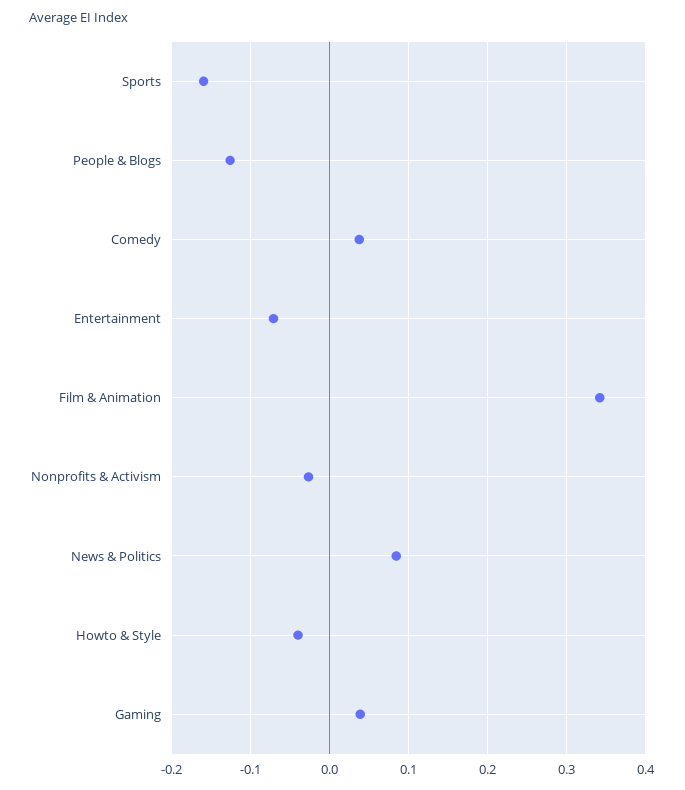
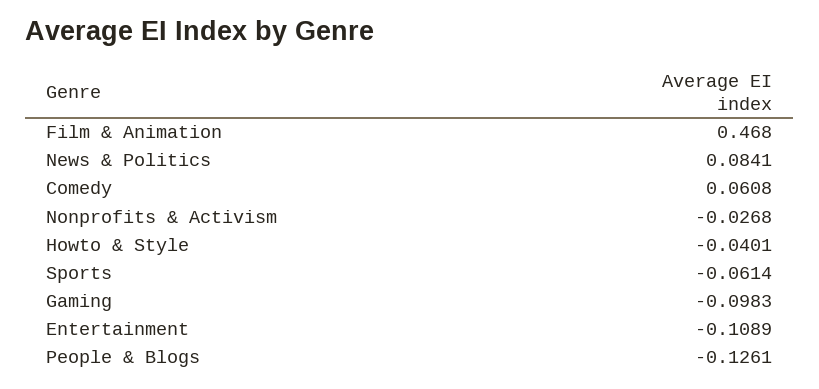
  {
-   "Sports": -0.16,
+   "Sports": -0.0614,
    "People & Blogs": -0.1261,
-   "Comedy": 0.04,
+   "Comedy": 0.0608,
-   "Entertainment": -0.07,
+   "Entertainment": -0.1089,
-   "Film & Animation": 0.34,
+   "Film & Animation": 0.468,
    "Nonprofits & Activism": -0.0268,
    "News & Politics": 0.0841,
    "Howto & Style": -0.0401,
-   "Gaming": 0.04
+   "Gaming": -0.0983
  }

